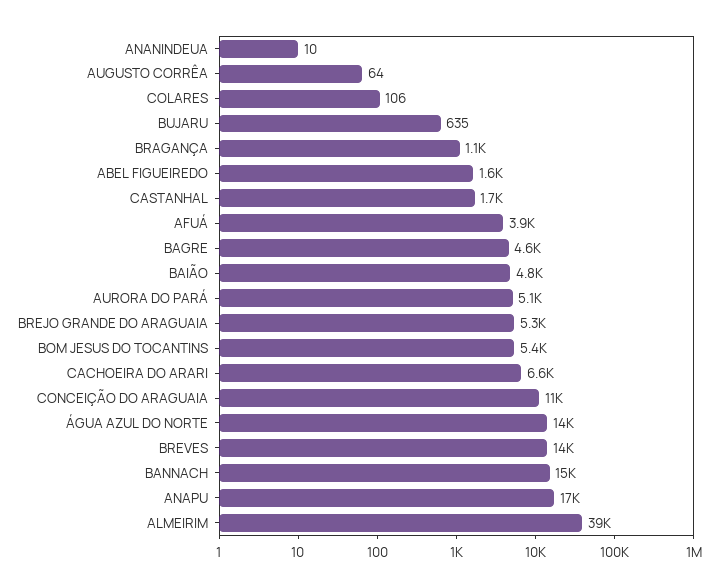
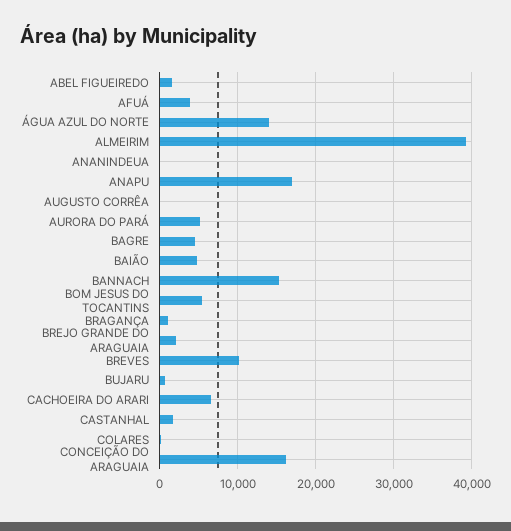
  {
    "ANANINDEUA": 10,
    "AUGUSTO CORRÊA": 64,
    "COLARES": 106,
    "BUJARU": 635,
    "BRAGANÇA": 1100,
    "ABEL FIGUEIREDO": 1600,
    "CASTANHAL": 1700,
    "AFUÁ": 3900,
    "BAGRE": 4600,
    "BAIÃO": 4800,
    "AURORA DO PARÁ": 5100,
-   "BREJO GRANDE DO ARAGUAIA": 5300,
+   "BREJO GRANDE DO ARAGUAIA": 2000,
    "BOM JESUS DO TOCANTINS": 5400,
    "CACHOEIRA DO ARARI": 6600,
-   "CONCEIÇÃO DO ARAGUAIA": 11000,
+   "CONCEIÇÃO DO ARAGUAIA": 16000,
    "ÁGUA AZUL DO NORTE": 14000,
-   "BREVES": 14000,
+   "BREVES": 10000,
    "BANNACH": 15000,
    "ANAPU": 17000,
    "ALMEIRIM": 39000
  }

